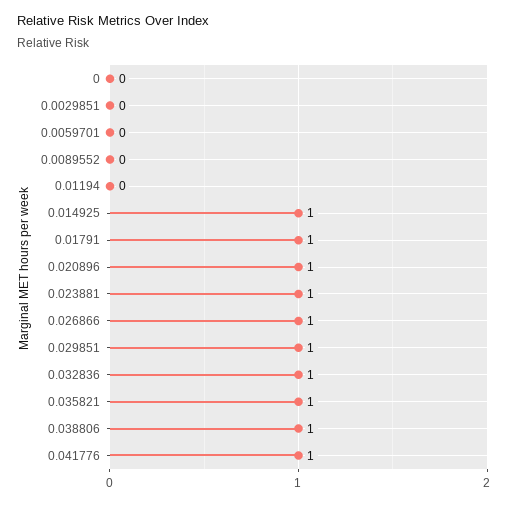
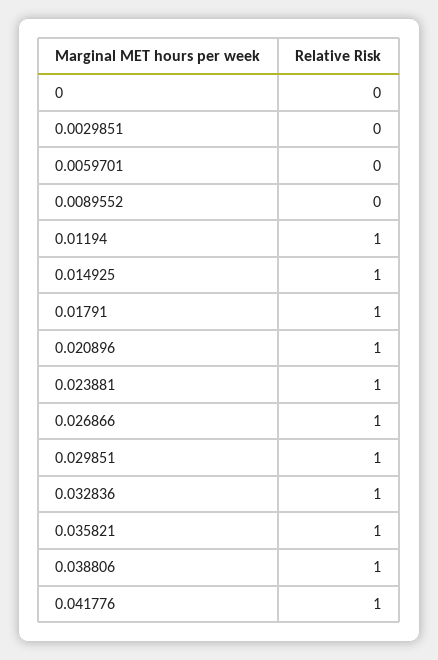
  {
    "0": 0,
    "0.0029851": 0,
    "0.0059701": 0,
    "0.0089552": 0,
-   "0.01194": 0,
+   "0.01194": 1,
    "0.014925": 1,
    "0.01791": 1,
    "0.020896": 1,
    "0.023881": 1,
    "0.026866": 1,
    "0.029851": 1,
    "0.032836": 1,
    "0.035821": 1,
    "0.038806": 1,
    "0.041776": 1
  }

